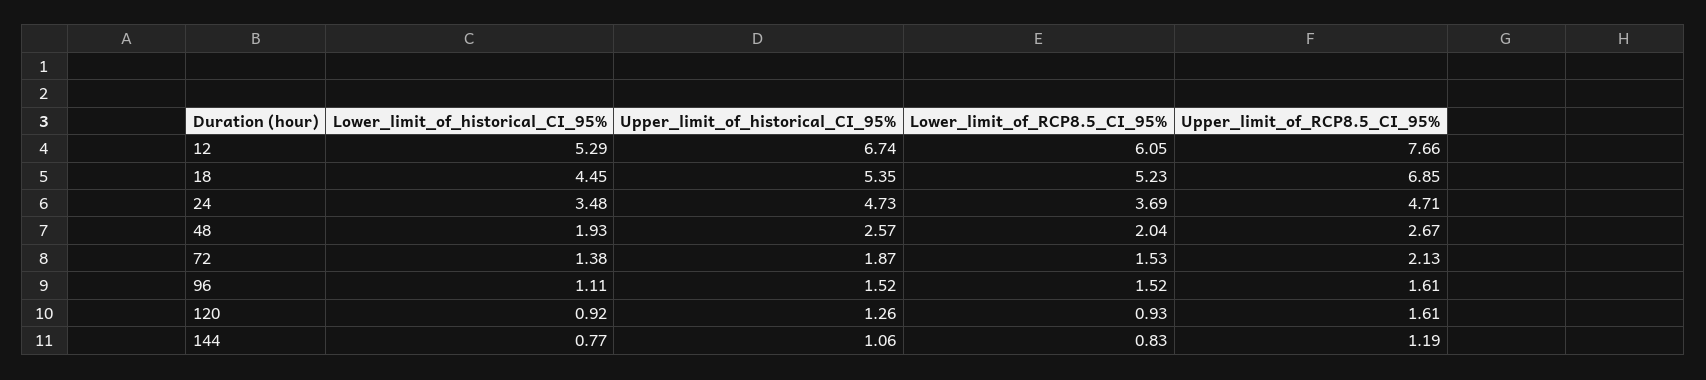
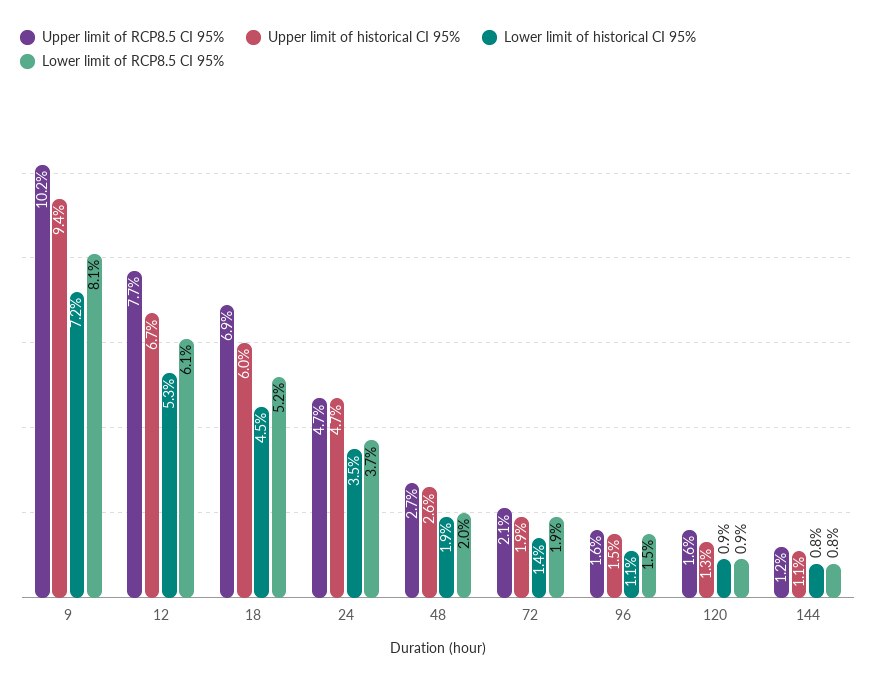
  {
    "Lower_limit_of_historical_CI_95%": {
      "12": 5.29,
      "18": 4.45,
      "24": 3.48,
      "48": 1.93,
      "72": 1.38,
      "96": 1.11,
      "120": 0.92,
-     "144": 0.77
+     "144": 0.77,
+     "9": 7.2
    },
    "Upper_limit_of_historical_CI_95%": {
      "12": 6.74,
-     "18": 5.35,
+     "18": 6,
      "24": 4.73,
      "48": 2.57,
      "72": 1.87,
      "96": 1.52,
      "120": 1.26,
-     "144": 1.06
+     "144": 1.06,
+     "9": 9.4
    },
    "Lower_limit_of_RCP8.5_CI_95%": {
      "12": 6.05,
      "18": 5.23,
      "24": 3.69,
      "48": 2.04,
-     "72": 1.53,
+     "72": 1.9,
      "96": 1.52,
      "120": 0.93,
-     "144": 0.83
+     "144": 0.83,
+     "9": 8.1
    },
    "Upper_limit_of_RCP8.5_CI_95%": {
      "12": 7.66,
      "18": 6.85,
      "24": 4.71,
      "48": 2.67,
      "72": 2.13,
      "96": 1.61,
      "120": 1.61,
-     "144": 1.19
+     "144": 1.19,
+     "9": 10.2
    }
  }

